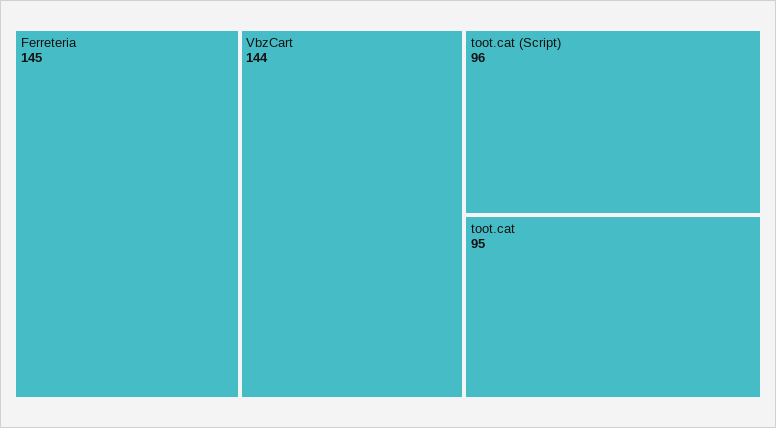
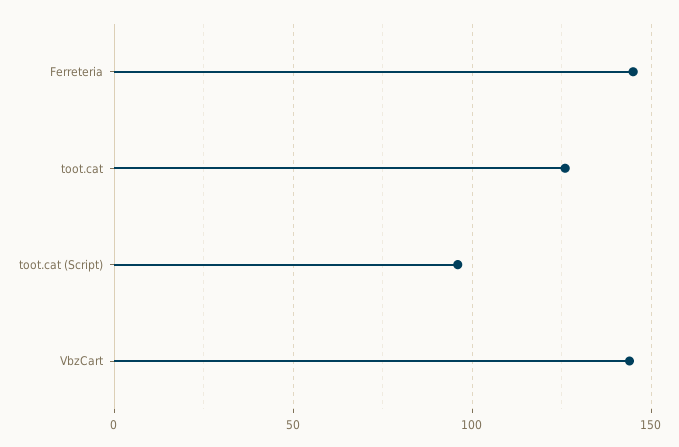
  {
    "Ferreteria": 145,
    "VbzCart": 144,
    "toot.cat (Script)": 96,
-   "toot.cat": 95
+   "toot.cat": 125
  }

